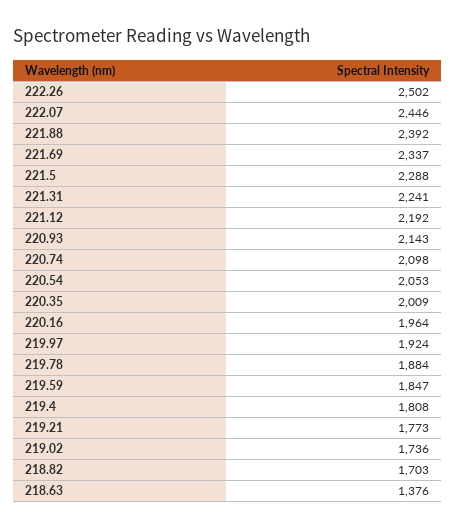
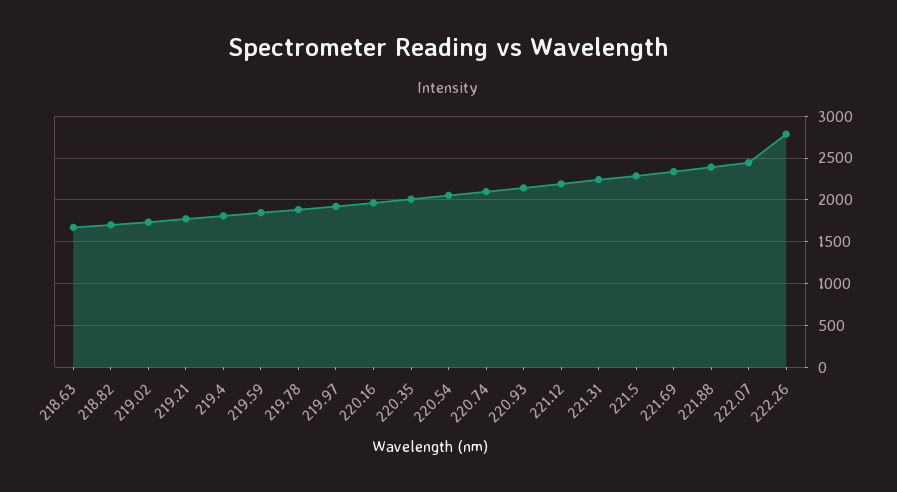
  {
-   "222.26": 2502,
+   "222.26": 2800,
    "222.07": 2446,
    "221.88": 2392,
    "221.69": 2337,
    "221.5": 2288,
    "221.31": 2241,
    "221.12": 2192,
    "220.93": 2143,
    "220.74": 2098,
    "220.54": 2053,
    "220.35": 2009,
    "220.16": 1964,
    "219.97": 1924,
    "219.78": 1884,
    "219.59": 1847,
    "219.4": 1808,
    "219.21": 1773,
    "219.02": 1736,
    "218.82": 1703,
-   "218.63": 1376
+   "218.63": 1700
  }

